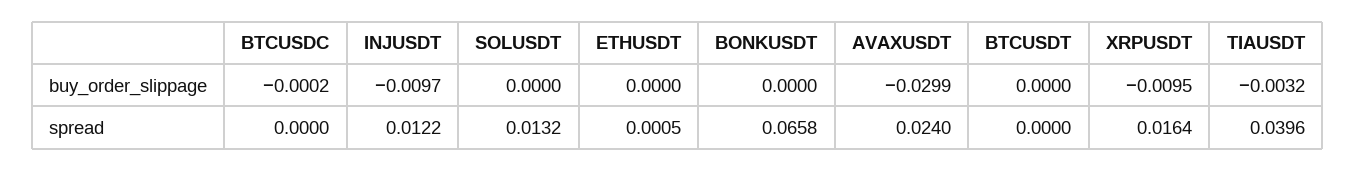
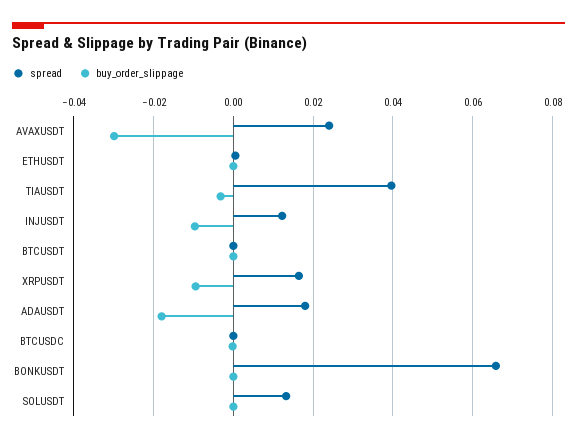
  {
    "buy_order_slippage": {
      "BTCUSDC": -0.0002,
      "INJUSDT": -0.0097,
      "SOLUSDT": 0,
      "ETHUSDT": 0,
      "BONKUSDT": 0,
      "AVAXUSDT": -0.0299,
      "BTCUSDT": 0,
      "XRPUSDT": -0.0095,
-     "TIAUSDT": -0.0032
+     "TIAUSDT": -0.0032,
+     "ADAUSDT": -0.018
    },
    "spread": {
      "BTCUSDC": 0,
      "INJUSDT": 0.0122,
      "SOLUSDT": 0.0132,
      "ETHUSDT": 0.0005,
      "BONKUSDT": 0.0658,
      "AVAXUSDT": 0.024,
      "BTCUSDT": 0,
      "XRPUSDT": 0.0164,
-     "TIAUSDT": 0.0396
+     "TIAUSDT": 0.0396,
+     "ADAUSDT": 0.018
    }
  }

